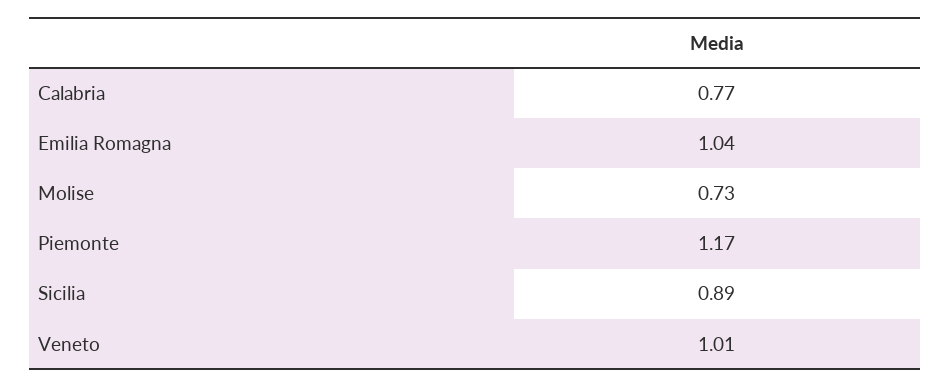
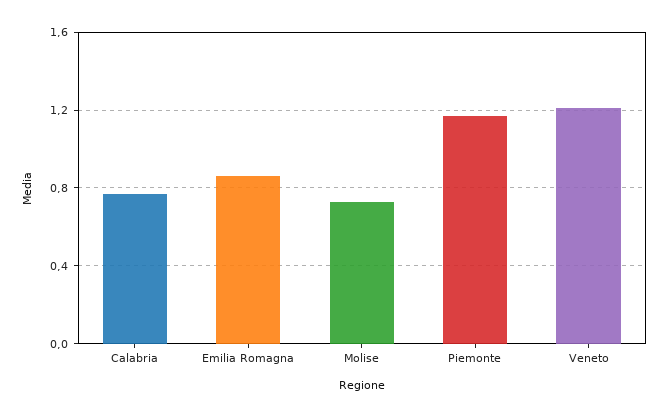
  {
    "Calabria": 0.77,
-   "Emilia Romagna": 1.04,
+   "Emilia Romagna": 0.85,
    "Molise": 0.73,
    "Piemonte": 1.17,
-   "Sicilia": 0.89,
-   "Veneto": 1.01
+   "Veneto": 1.2
  }

